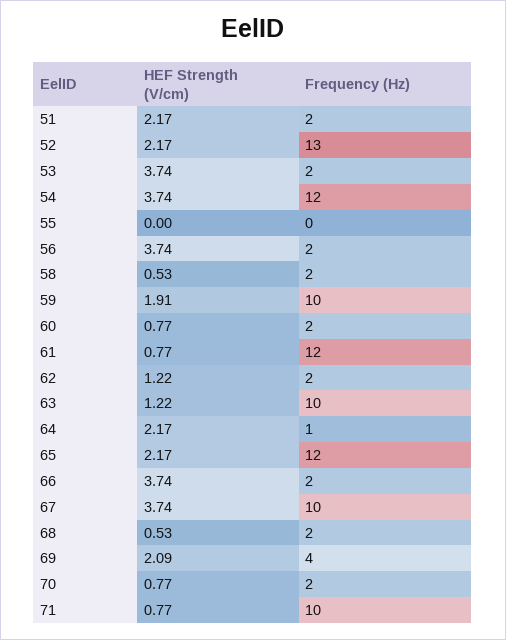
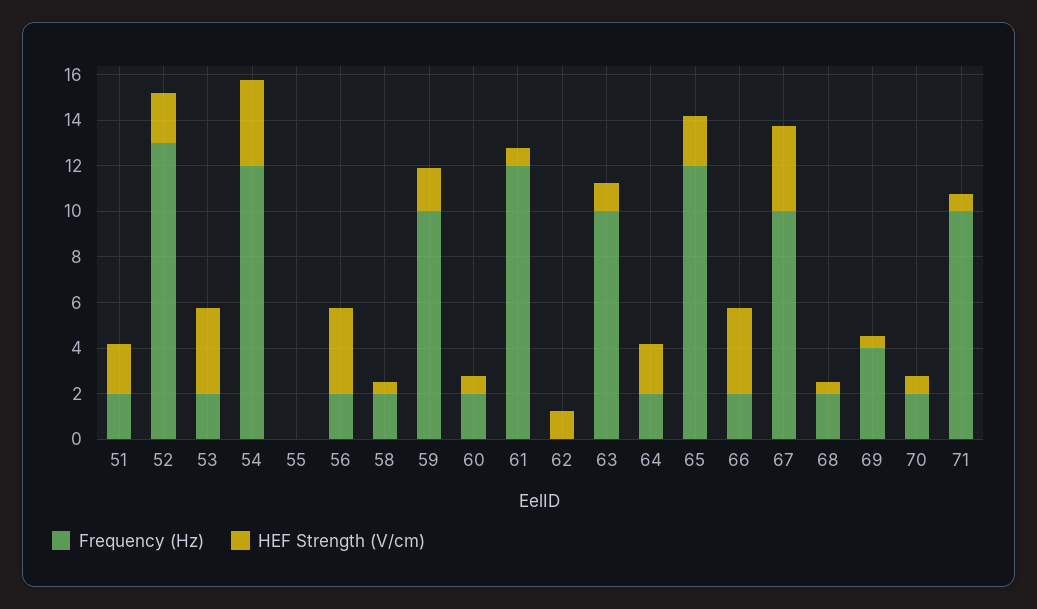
  {
    "HEF Strength (V/cm)": {
      "51": 2.17,
      "52": 2.17,
      "53": 3.74,
      "54": 3.74,
      "55": 0,
      "56": 3.74,
      "58": 0.53,
      "59": 1.91,
      "60": 0.77,
      "61": 0.77,
      "62": 1.22,
      "63": 1.22,
      "64": 2.17,
      "65": 2.17,
      "66": 3.74,
      "67": 3.74,
      "68": 0.53,
-     "69": 2.09,
+     "69": 0.5,
      "70": 0.77,
      "71": 0.77
    },
    "Frequency (Hz)": {
      "51": 2,
      "52": 13,
      "53": 2,
      "54": 12,
      "55": 0,
      "56": 2,
      "58": 2,
      "59": 10,
      "60": 2,
      "61": 12,
-     "62": 2,
+     "62": 0,
      "63": 10,
-     "64": 1,
+     "64": 2,
      "65": 12,
      "66": 2,
      "67": 10,
      "68": 2,
      "69": 4,
      "70": 2,
      "71": 10
    }
  }

